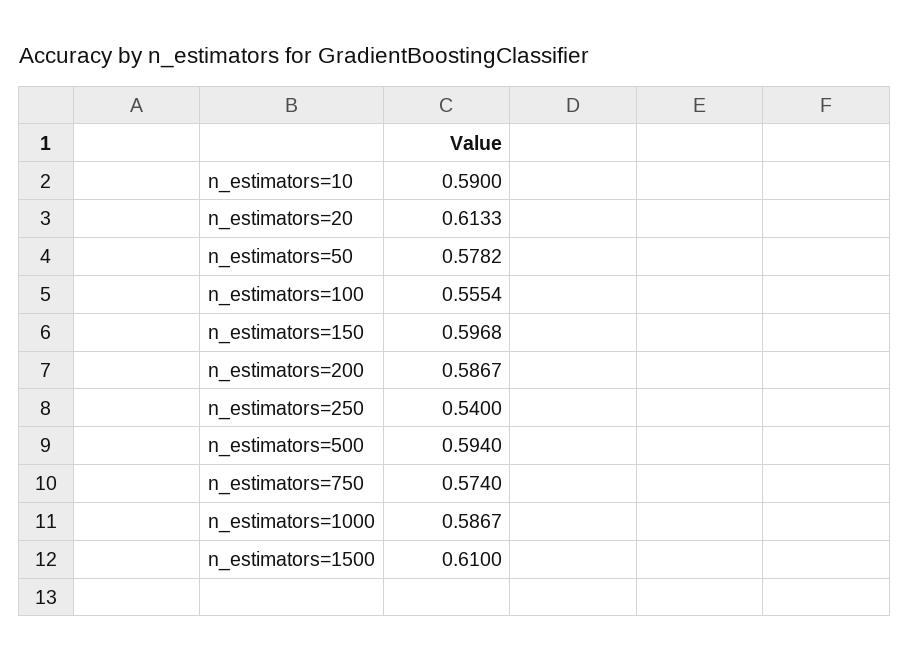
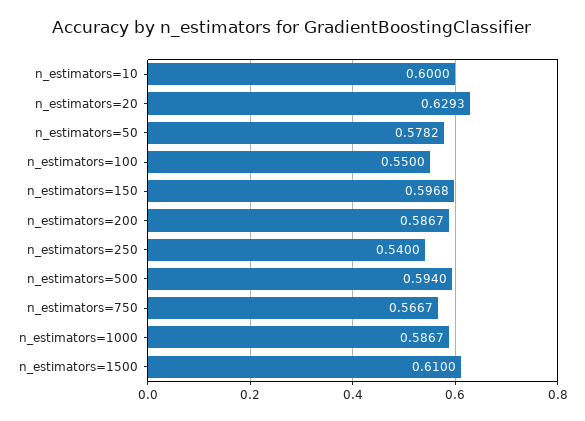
  {
-   "n_estimators=10": 0.59,
+   "n_estimators=10": 0.6,
-   "n_estimators=20": 0.6133,
+   "n_estimators=20": 0.6293,
    "n_estimators=50": 0.5782,
-   "n_estimators=100": 0.5554,
+   "n_estimators=100": 0.55,
    "n_estimators=150": 0.5968,
    "n_estimators=200": 0.5867,
    "n_estimators=250": 0.54,
    "n_estimators=500": 0.594,
-   "n_estimators=750": 0.574,
+   "n_estimators=750": 0.5667,
    "n_estimators=1000": 0.5867,
    "n_estimators=1500": 0.61
  }

